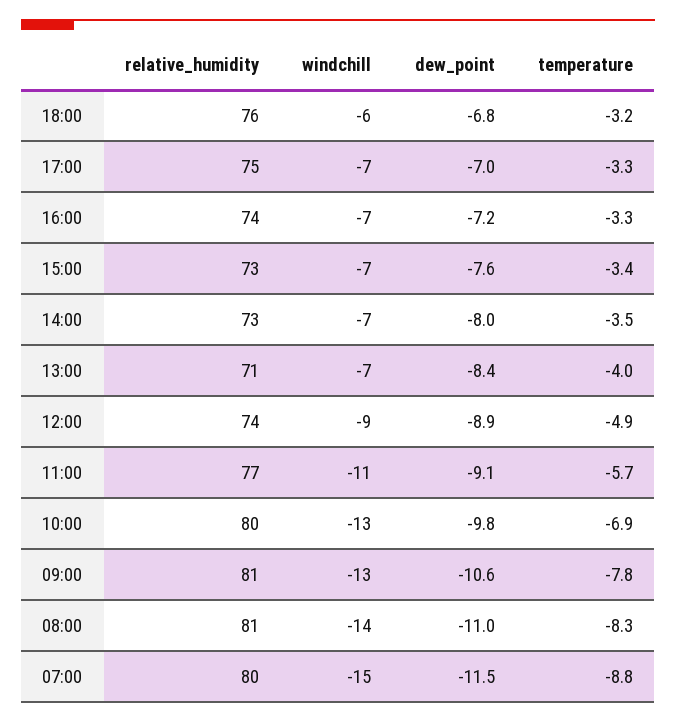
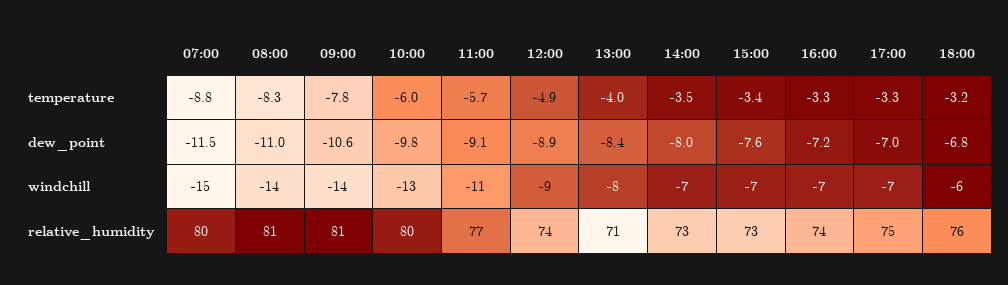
  {
    "relative_humidity": {
      "18:00": 76,
      "17:00": 75,
      "16:00": 74,
      "15:00": 73,
      "14:00": 73,
      "13:00": 71,
      "12:00": 74,
      "11:00": 77,
      "10:00": 80,
      "09:00": 81,
      "08:00": 81,
      "07:00": 80
    },
    "windchill": {
      "18:00": -6,
      "17:00": -7,
      "16:00": -7,
      "15:00": -7,
      "14:00": -7,
-     "13:00": -7,
+     "13:00": -8,
      "12:00": -9,
      "11:00": -11,
      "10:00": -13,
-     "09:00": -13,
+     "09:00": -14,
      "08:00": -14,
      "07:00": -15
    },
    "dew_point": {
      "18:00": -6.8,
      "17:00": -7,
      "16:00": -7.2,
      "15:00": -7.6,
      "14:00": -8,
      "13:00": -8.4,
      "12:00": -8.9,
      "11:00": -9.1,
      "10:00": -9.8,
      "09:00": -10.6,
      "08:00": -11,
      "07:00": -11.5
    },
    "temperature": {
      "18:00": -3.2,
      "17:00": -3.3,
      "16:00": -3.3,
      "15:00": -3.4,
      "14:00": -3.5,
      "13:00": -4,
      "12:00": -4.9,
      "11:00": -5.7,
-     "10:00": -6.9,
+     "10:00": -6,
      "09:00": -7.8,
      "08:00": -8.3,
      "07:00": -8.8
    }
  }

